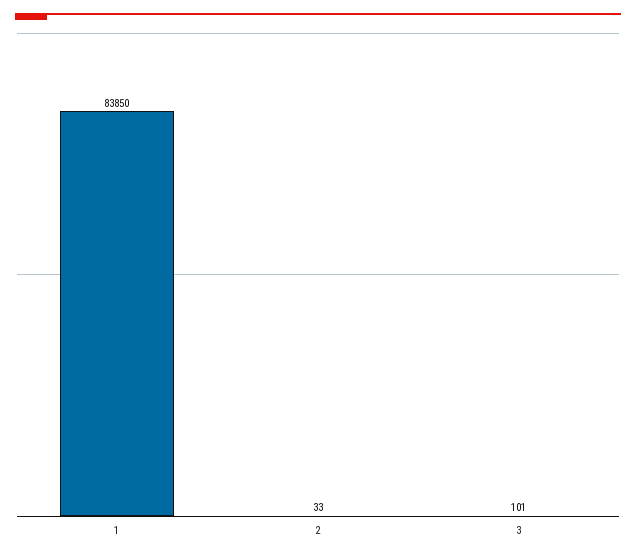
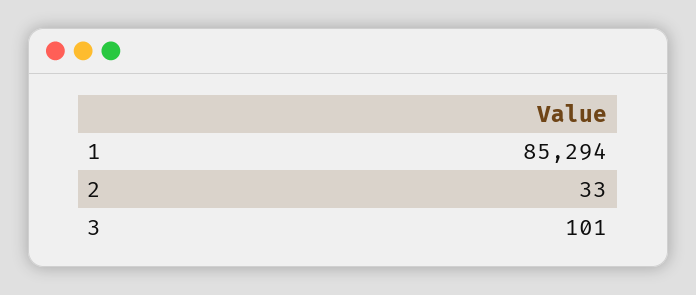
  {
-   "1": 83850,
+   "1": 85294,
    "2": 33,
    "3": 101
  }

